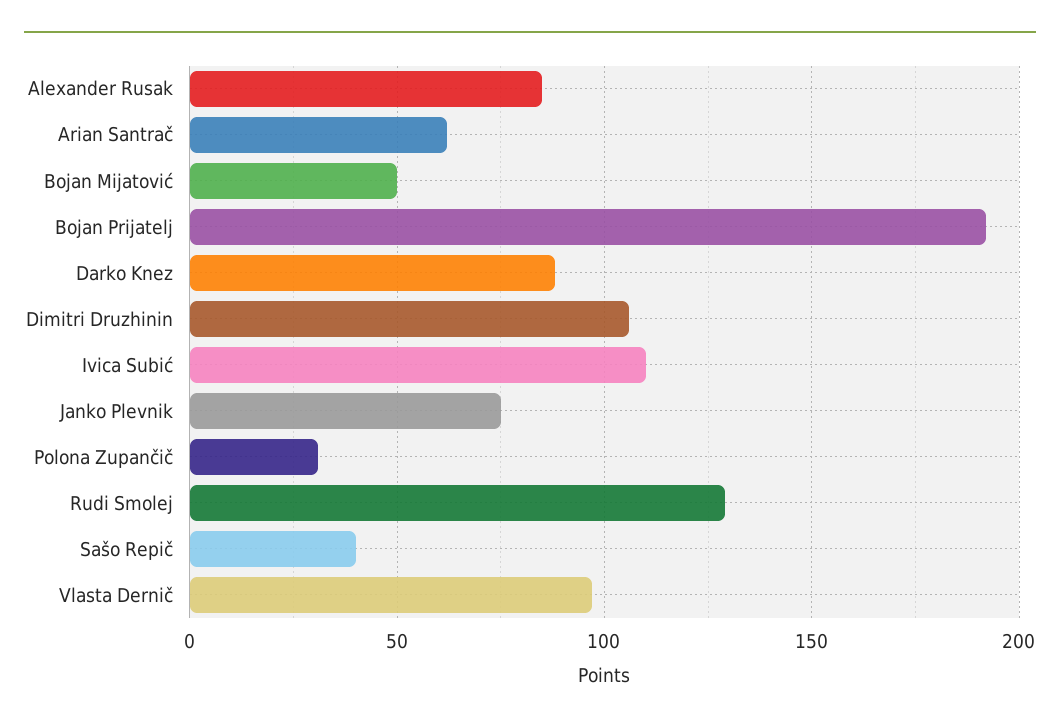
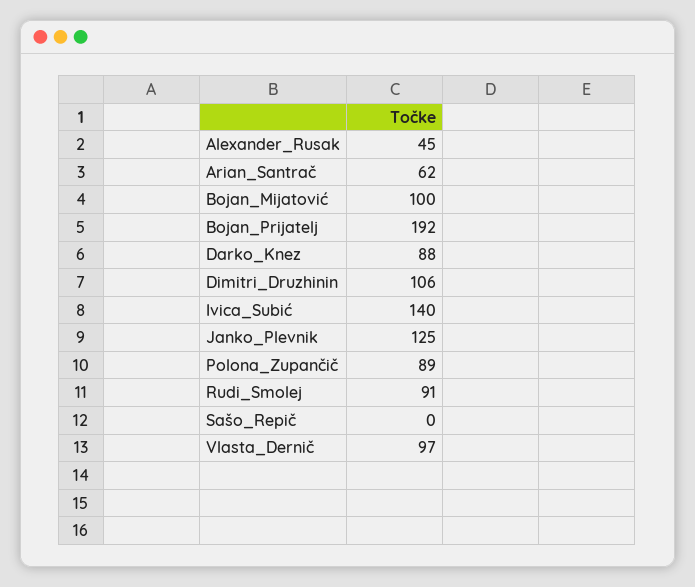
  {
-   "Alexander Rusak": 85,
+   "Alexander Rusak": 45,
    "Arian Santrač": 62,
-   "Bojan Mijatović": 50,
+   "Bojan Mijatović": 100,
    "Bojan Prijatelj": 192,
    "Darko Knez": 88,
    "Dimitri Druzhinin": 106,
-   "Ivica Subić": 110,
+   "Ivica Subić": 140,
-   "Janko Plevnik": 75,
+   "Janko Plevnik": 125,
-   "Polona Zupančič": 30,
+   "Polona Zupančič": 89,
-   "Rudi Smolej": 130,
+   "Rudi Smolej": 91,
-   "Sašo Repič": 40,
+   "Sašo Repič": 0,
    "Vlasta Dernič": 97
  }

